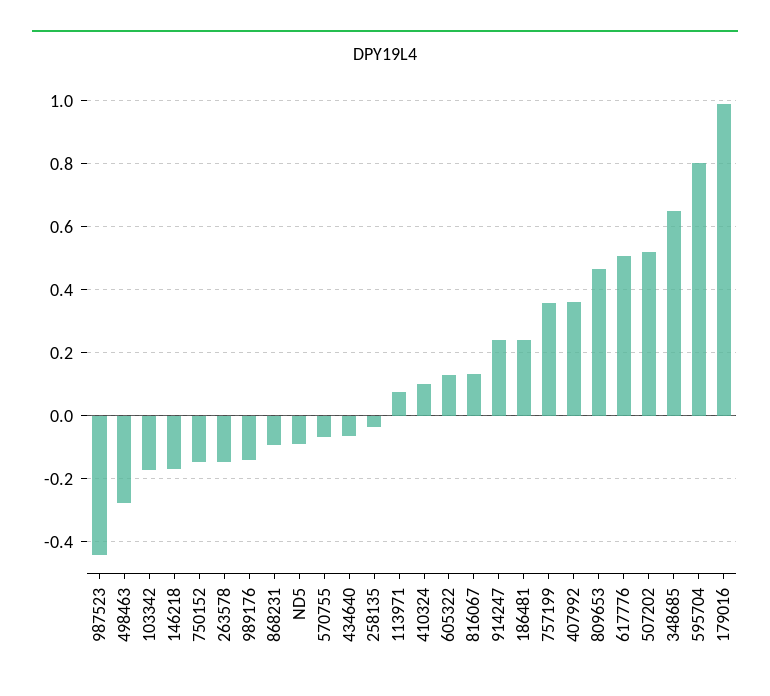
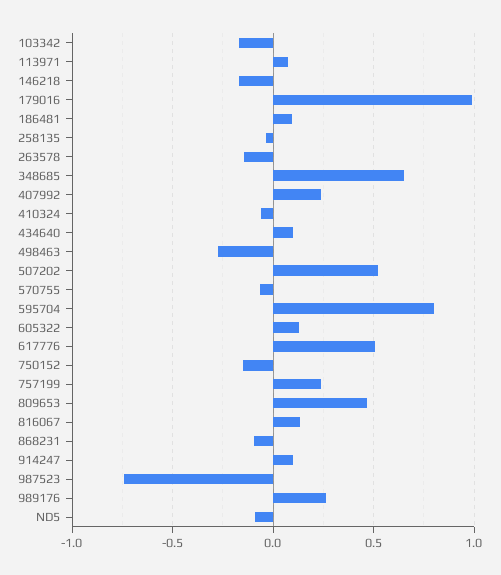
  {
-   "987523": -0.44,
+   "987523": -0.75,
    "498463": -0.28,
    "103342": -0.18,
    "146218": -0.16,
    "750152": -0.14,
    "263578": -0.14,
-   "989176": -0.14,
+   "989176": 0.25,
    "868231": -0.1,
    "ND5": -0.1,
    "570755": -0.06,
-   "434640": -0.06,
+   "434640": 0.1,
    "258135": -0.04,
    "113971": 0.08,
-   "410324": 0.1,
+   "410324": -0.05,
    "605322": 0.12,
    "816067": 0.14,
-   "914247": 0.24,
+   "914247": 0.1,
-   "186481": 0.24,
+   "186481": 0.1,
-   "757199": 0.36,
+   "757199": 0.25,
-   "407992": 0.36,
+   "407992": 0.25,
    "809653": 0.46,
    "617776": 0.5,
    "507202": 0.52,
    "348685": 0.66,
    "595704": 0.8,
    "179016": 0.98
  }

